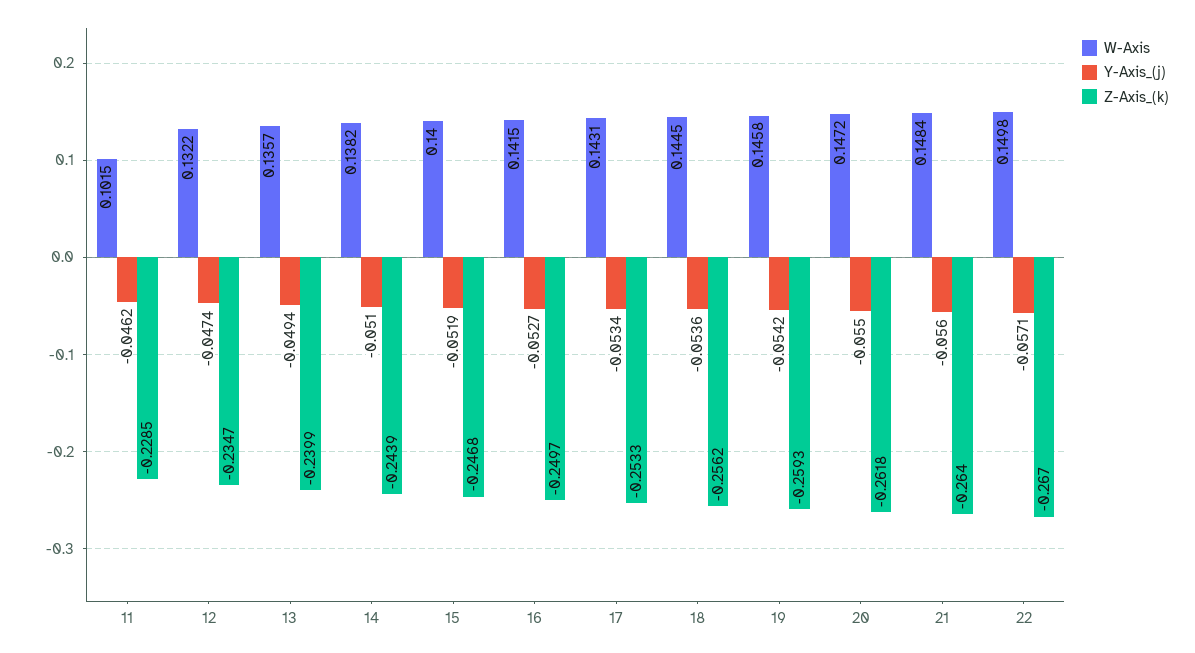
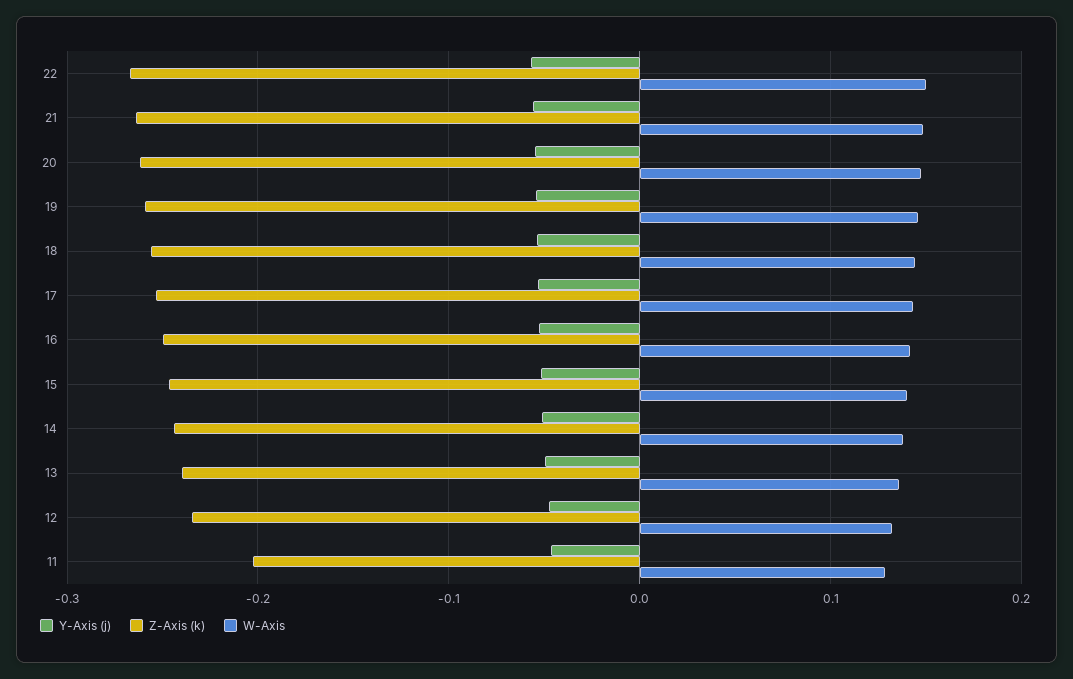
  {
    "W-Axis": {
-     "11": 0.1015,
+     "11": 0.13,
      "12": 0.1322,
      "13": 0.1357,
      "14": 0.1382,
      "15": 0.14,
      "16": 0.1415,
      "17": 0.1431,
      "18": 0.1445,
      "19": 0.1458,
      "20": 0.1472,
      "21": 0.1484,
      "22": 0.1498
    },
    "Y-Axis_(j)": {
      "11": -0.0462,
      "12": -0.0474,
      "13": -0.0494,
      "14": -0.051,
      "15": -0.0519,
      "16": -0.0527,
      "17": -0.0534,
      "18": -0.0536,
      "19": -0.0542,
      "20": -0.055,
      "21": -0.056,
      "22": -0.0571
    },
    "Z-Axis_(k)": {
-     "11": -0.2285,
+     "11": -0.2,
      "12": -0.2347,
      "13": -0.2399,
      "14": -0.2439,
      "15": -0.2468,
      "16": -0.2497,
      "17": -0.2533,
      "18": -0.2562,
      "19": -0.2593,
      "20": -0.2618,
      "21": -0.264,
      "22": -0.267
    }
  }

